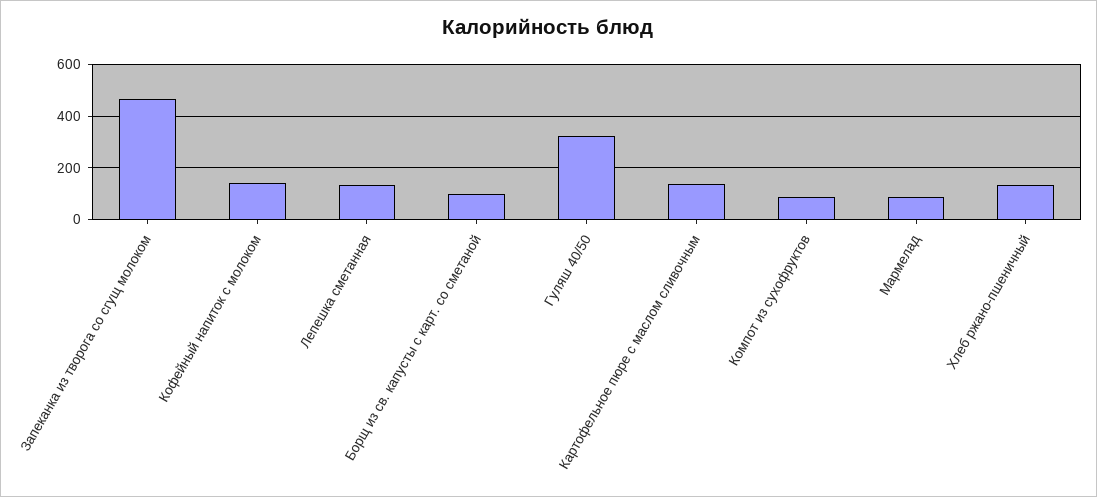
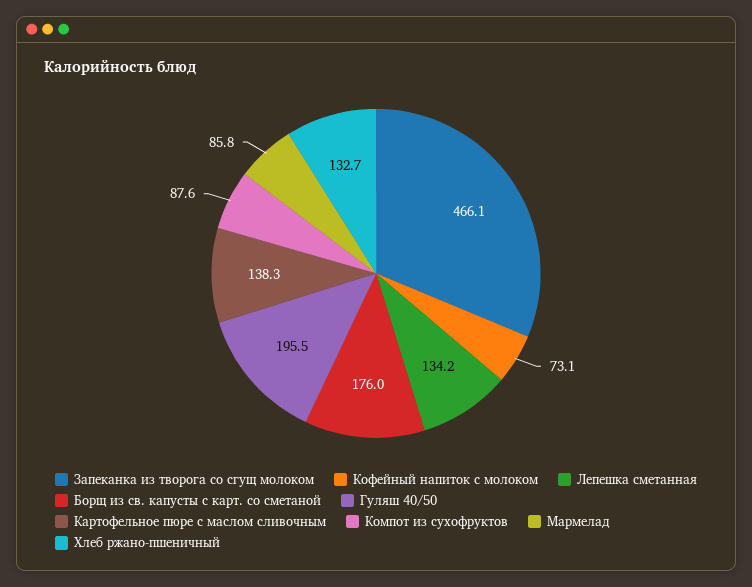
  {
    "Запеканка из творога со сгущ молоком": 466.1,
-   "Кофейный напиток с молоком": 150,
+   "Кофейный напиток с молоком": 73.1,
    "Лепешка сметанная": 134.2,
-   "Борщ из св. капусты с карт. со сметаной": 100,
+   "Борщ из св. капусты с карт. со сметаной": 176,
-   "Гуляш 40/50": 325,
+   "Гуляш 40/50": 195.5,
    "Картофельное пюре с маслом сливочным": 138.3,
    "Компот из сухофруктов": 87.6,
    "Мармелад": 85.8,
    "Хлеб ржано-пшеничный": 132.7
  }

